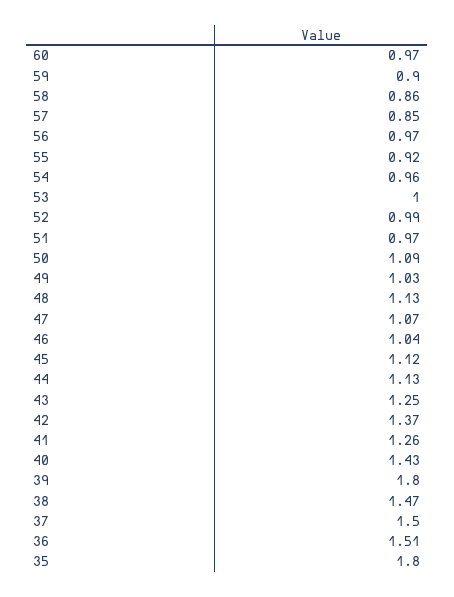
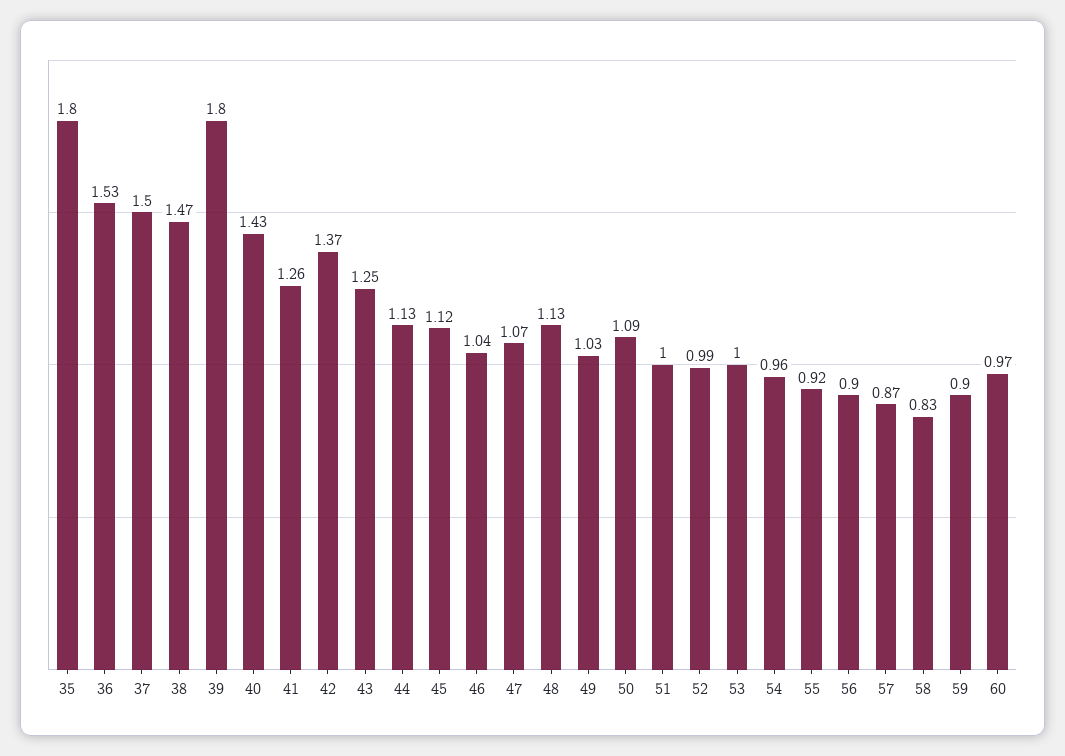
  {
    "60": 0.97,
    "59": 0.9,
-   "58": 0.86,
+   "58": 0.83,
-   "57": 0.85,
+   "57": 0.87,
-   "56": 0.97,
+   "56": 0.9,
    "55": 0.92,
    "54": 0.96,
    "53": 1,
    "52": 0.99,
-   "51": 0.97,
+   "51": 1,
    "50": 1.09,
    "49": 1.03,
    "48": 1.13,
    "47": 1.07,
    "46": 1.04,
    "45": 1.12,
    "44": 1.13,
    "43": 1.25,
    "42": 1.37,
    "41": 1.26,
    "40": 1.43,
    "39": 1.8,
    "38": 1.47,
    "37": 1.5,
-   "36": 1.51,
+   "36": 1.53,
    "35": 1.8
  }

